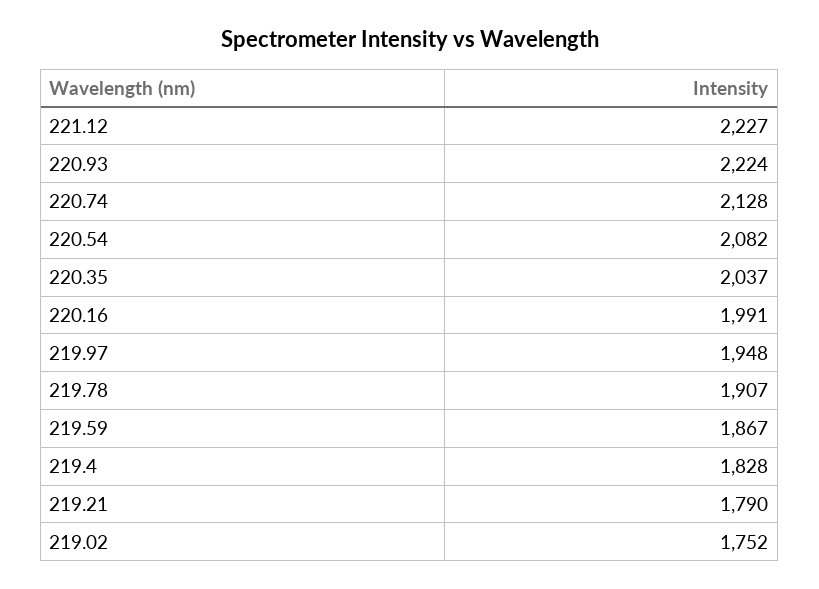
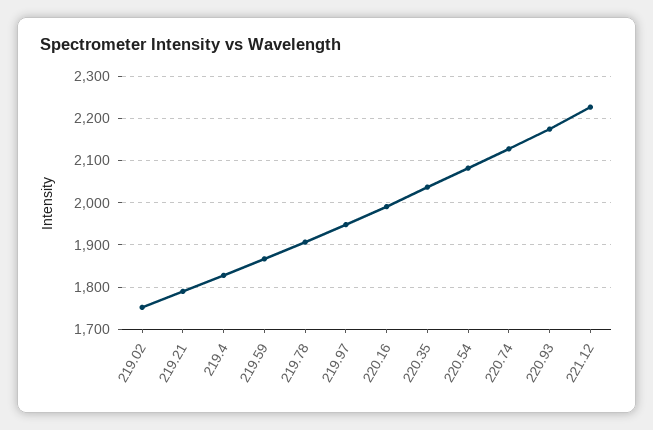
  {
    "221.12": 2227,
-   "220.93": 2224,
+   "220.93": 2180,
    "220.74": 2128,
    "220.54": 2082,
    "220.35": 2037,
    "220.16": 1991,
    "219.97": 1948,
    "219.78": 1907,
    "219.59": 1867,
    "219.4": 1828,
    "219.21": 1790,
    "219.02": 1752
  }

